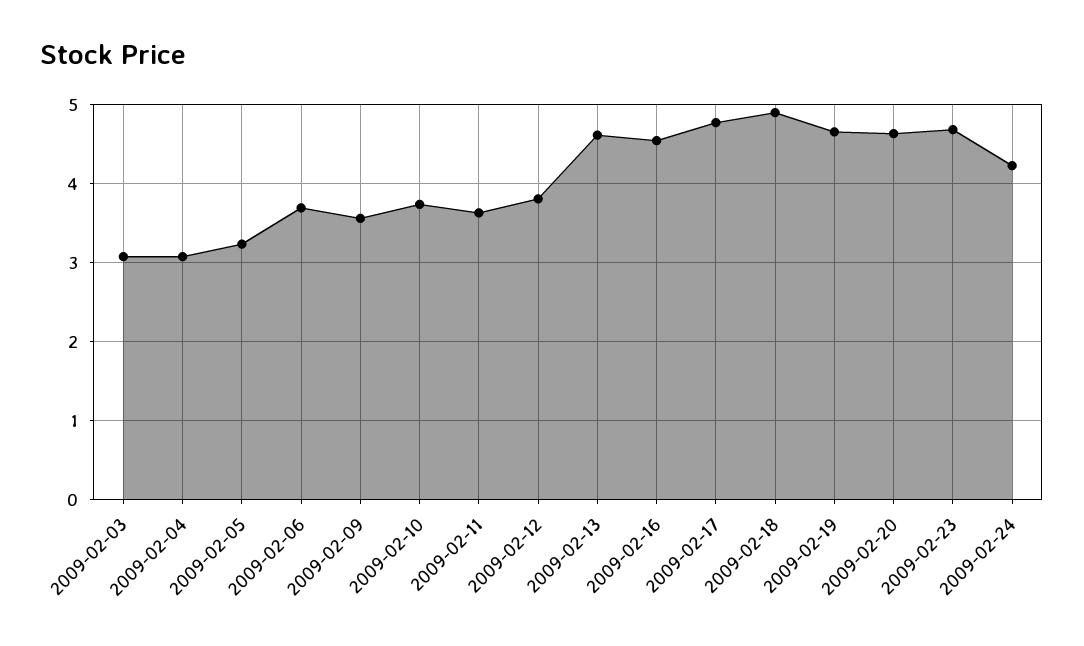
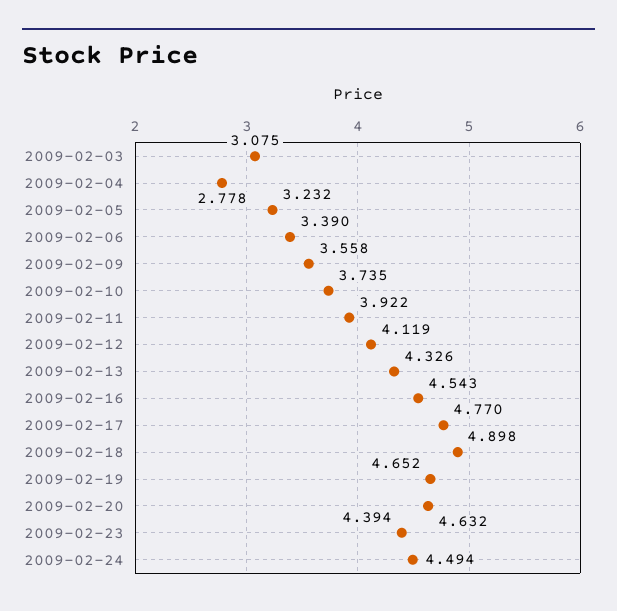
  {
    "2009-02-03": 3.075,
-   "2009-02-04": 3.1,
+   "2009-02-04": 2.778,
    "2009-02-05": 3.232,
-   "2009-02-06": 3.7,
+   "2009-02-06": 3.39,
    "2009-02-09": 3.558,
    "2009-02-10": 3.735,
-   "2009-02-11": 3.6,
+   "2009-02-11": 3.922,
-   "2009-02-12": 3.8,
+   "2009-02-12": 4.119,
-   "2009-02-13": 4.6,
+   "2009-02-13": 4.326,
    "2009-02-16": 4.543,
    "2009-02-17": 4.77,
    "2009-02-18": 4.898,
    "2009-02-19": 4.652,
    "2009-02-20": 4.632,
-   "2009-02-23": 4.7,
+   "2009-02-23": 4.394,
-   "2009-02-24": 4.2
+   "2009-02-24": 4.494
  }

